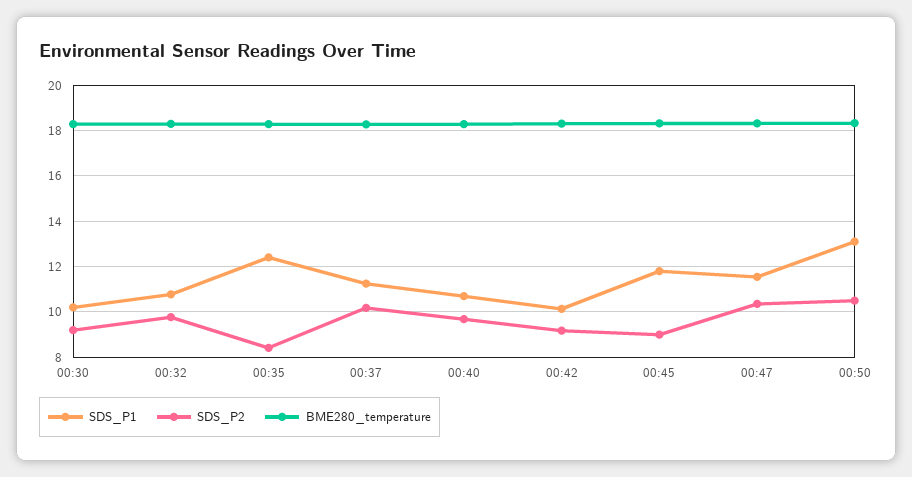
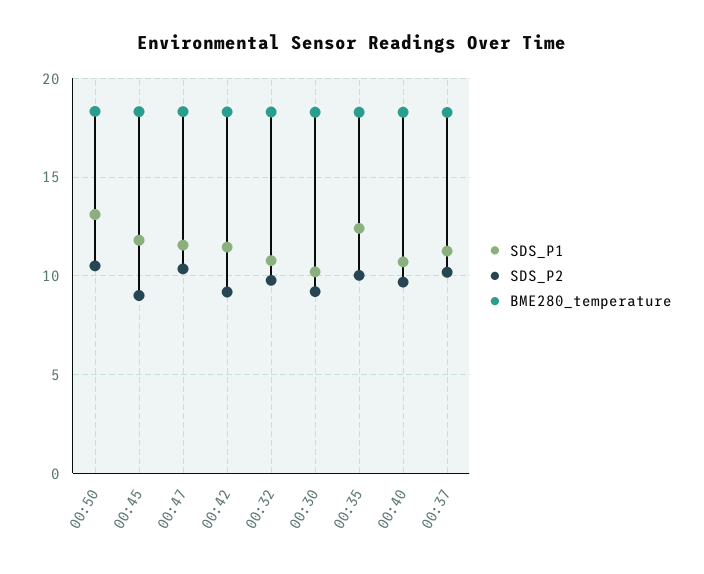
  {
    "SDS_P1": {
      "00:30": 10,
      "00:32": 11,
      "00:35": 12.5,
      "00:37": 11.5,
      "00:40": 10.5,
-     "00:42": 10,
+     "00:42": 11.5,
      "00:45": 12,
      "00:47": 11.5,
      "00:50": 13
    },
    "SDS_P2": {
      "00:30": 9,
      "00:32": 10,
-     "00:35": 8.5,
+     "00:35": 10,
      "00:37": 10,
      "00:40": 9.5,
      "00:42": 9,
      "00:45": 9,
      "00:47": 10.5,
      "00:50": 10.5
    },
    "BME280_temperature": {
      "00:30": 18.5,
      "00:32": 18.5,
      "00:35": 18.5,
      "00:37": 18.5,
      "00:40": 18.5,
      "00:42": 18.5,
      "00:45": 18.5,
      "00:47": 18.5,
      "00:50": 18.5
    }
  }

